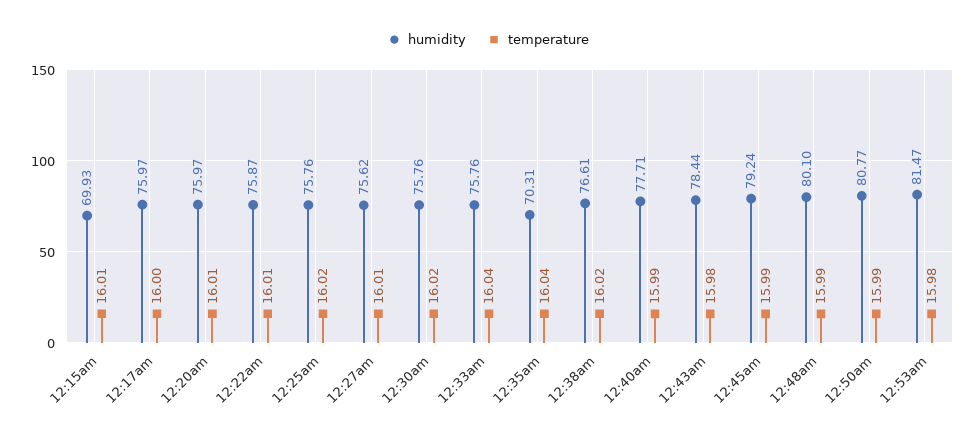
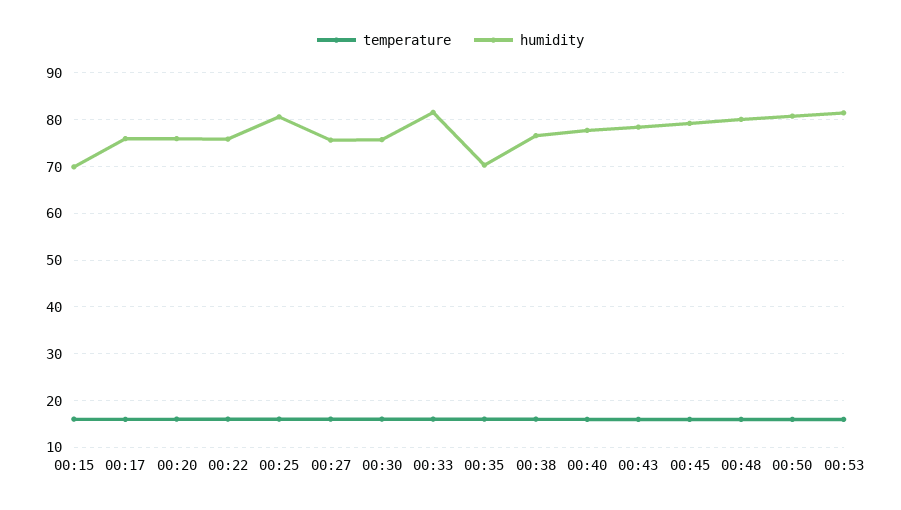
  {
    "humidity": {
      "12:15am": 69.93,
      "12:17am": 75.97,
      "12:20am": 75.97,
      "12:22am": 75.87,
-     "12:25am": 75.76,
+     "12:25am": 80,
      "12:27am": 75.62,
      "12:30am": 75.76,
-     "12:33am": 75.76,
+     "12:33am": 82,
      "12:35am": 70.31,
      "12:38am": 76.61,
      "12:40am": 77.71,
      "12:43am": 78.44,
      "12:45am": 79.24,
      "12:48am": 80.1,
      "12:50am": 80.77,
      "12:53am": 81.47
    },
    "temperature": {
      "12:15am": 16.01,
      "12:17am": 16,
      "12:20am": 16.01,
      "12:22am": 16.01,
      "12:25am": 16.02,
      "12:27am": 16.01,
      "12:30am": 16.02,
      "12:33am": 16.04,
      "12:35am": 16.04,
      "12:38am": 16.02,
      "12:40am": 15.99,
      "12:43am": 15.98,
      "12:45am": 15.99,
      "12:48am": 15.99,
      "12:50am": 15.99,
      "12:53am": 15.98
    }
  }

